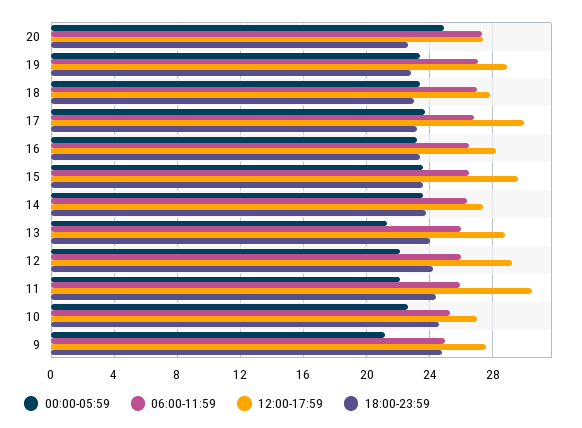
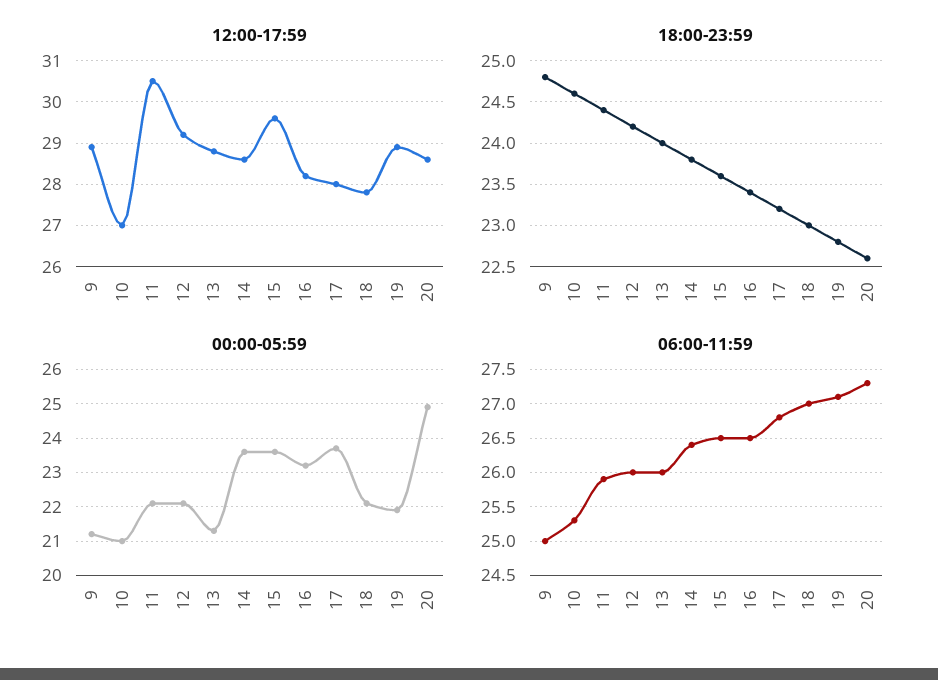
  {
    "00:00-05:59": {
      "20": 25,
-     "19": 23.5,
+     "19": 22,
-     "18": 23.5,
+     "18": 22,
      "17": 23.5,
      "16": 23,
      "15": 23.5,
      "14": 23.5,
      "13": 21.5,
      "12": 22,
      "11": 22,
-     "10": 22.5,
+     "10": 21,
      "9": 21
    },
    "06:00-11:59": {
      "20": 27.3,
      "19": 27.1,
      "18": 27,
      "17": 26.8,
      "16": 26.5,
      "15": 26.5,
      "14": 26.4,
      "13": 26,
      "12": 26,
      "11": 25.9,
      "10": 25.3,
      "9": 25
    },
    "12:00-17:59": {
-     "20": 27.5,
+     "20": 28.5,
      "19": 29,
      "18": 28,
-     "17": 30,
+     "17": 28,
      "16": 28,
      "15": 29.5,
-     "14": 27.5,
+     "14": 28.5,
      "13": 29,
      "12": 29,
      "11": 30.5,
      "10": 27,
-     "9": 27.5
+     "9": 29
    },
    "18:00-23:59": {
      "20": 22.6,
      "19": 22.8,
      "18": 23,
      "17": 23.2,
      "16": 23.4,
      "15": 23.6,
      "14": 23.8,
      "13": 24,
      "12": 24.2,
      "11": 24.4,
      "10": 24.6,
      "9": 24.8
    }
  }

